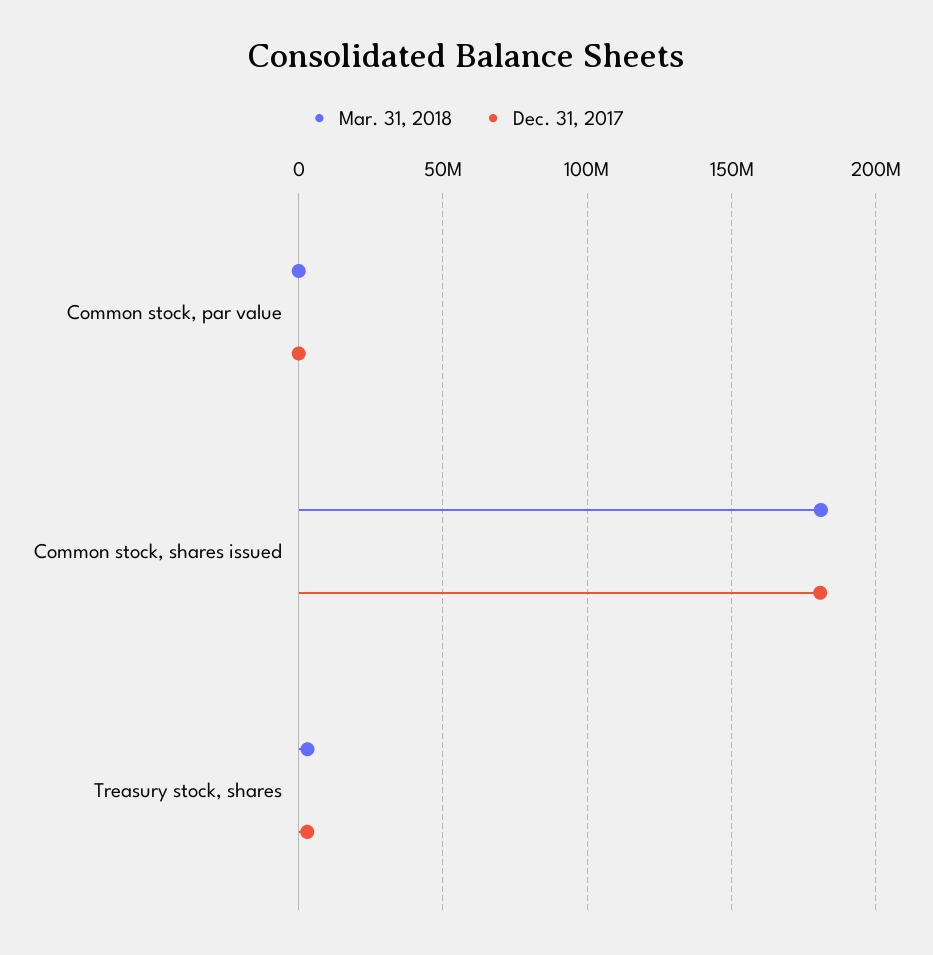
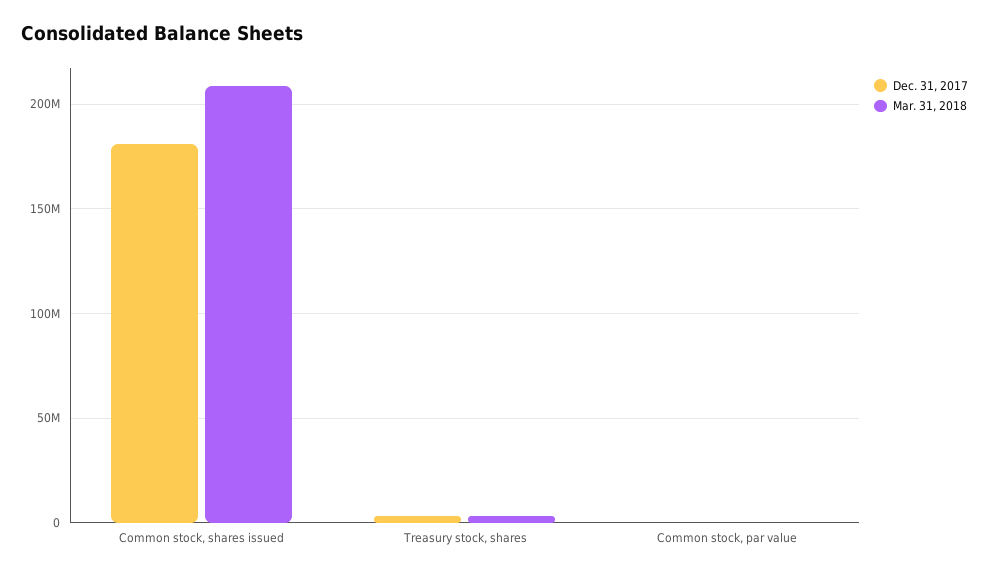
  {
    "Mar. 31, 2018": {
      "Common stock, par value": 0,
-     "Common stock, shares issued": 180000000,
+     "Common stock, shares issued": 210000000,
      "Treasury stock, shares": 5000000
    },
    "Dec. 31, 2017": {
      "Common stock, par value": 0,
      "Common stock, shares issued": 180000000,
      "Treasury stock, shares": 5000000
    }
  }

